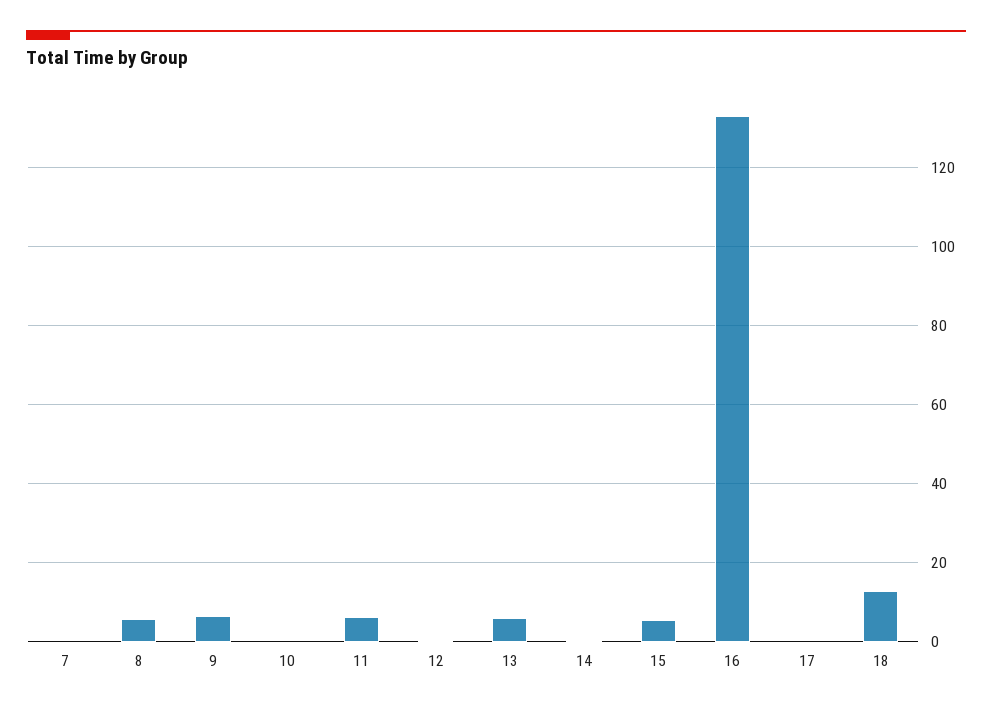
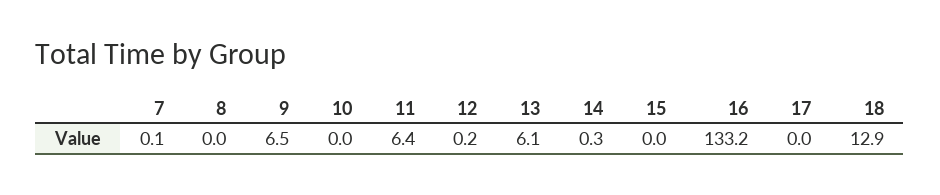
  {
    "7": 0.1,
-   "8": 6,
+   "8": 0,
    "9": 6.5,
    "10": 0,
    "11": 6.4,
    "12": 0.2,
    "13": 6.1,
    "14": 0.3,
-   "15": 6,
+   "15": 0,
    "16": 133.2,
    "17": 0,
    "18": 12.9
  }

